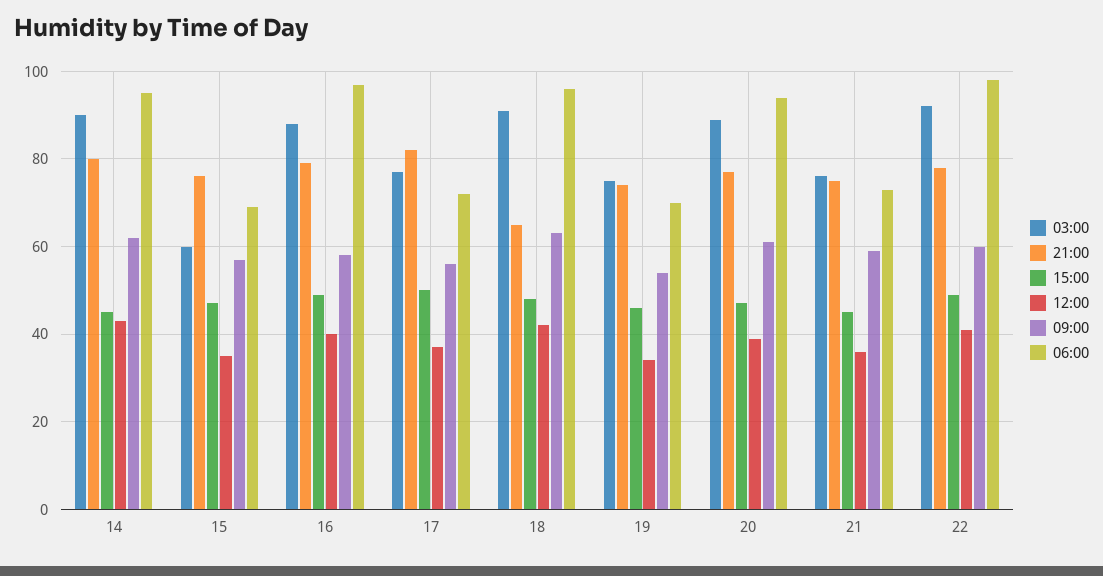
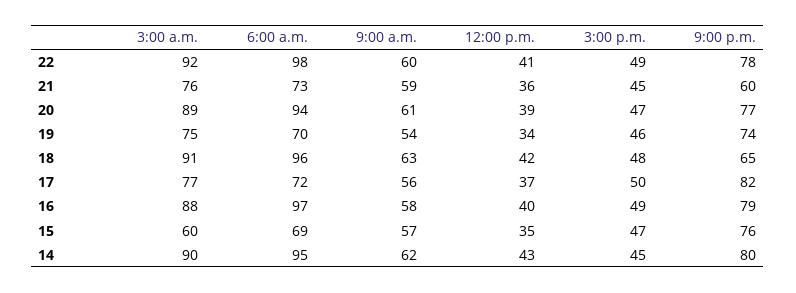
  {
    "03:00": {
      "14": 90,
      "15": 60,
      "16": 88,
      "17": 77,
      "18": 91,
      "19": 75,
      "20": 89,
      "21": 76,
      "22": 92
    },
    "21:00": {
      "14": 80,
      "15": 76,
      "16": 79,
      "17": 82,
      "18": 65,
      "19": 74,
      "20": 77,
-     "21": 75,
+     "21": 60,
      "22": 78
    },
    "15:00": {
      "14": 45,
      "15": 47,
      "16": 49,
      "17": 50,
      "18": 48,
      "19": 46,
      "20": 47,
      "21": 45,
      "22": 49
    },
    "12:00": {
      "14": 43,
      "15": 35,
      "16": 40,
      "17": 37,
      "18": 42,
      "19": 34,
      "20": 39,
      "21": 36,
      "22": 41
    },
    "09:00": {
      "14": 62,
      "15": 57,
      "16": 58,
      "17": 56,
      "18": 63,
      "19": 54,
      "20": 61,
      "21": 59,
      "22": 60
    },
    "06:00": {
      "14": 95,
      "15": 69,
      "16": 97,
      "17": 72,
      "18": 96,
      "19": 70,
      "20": 94,
      "21": 73,
      "22": 98
    }
  }

